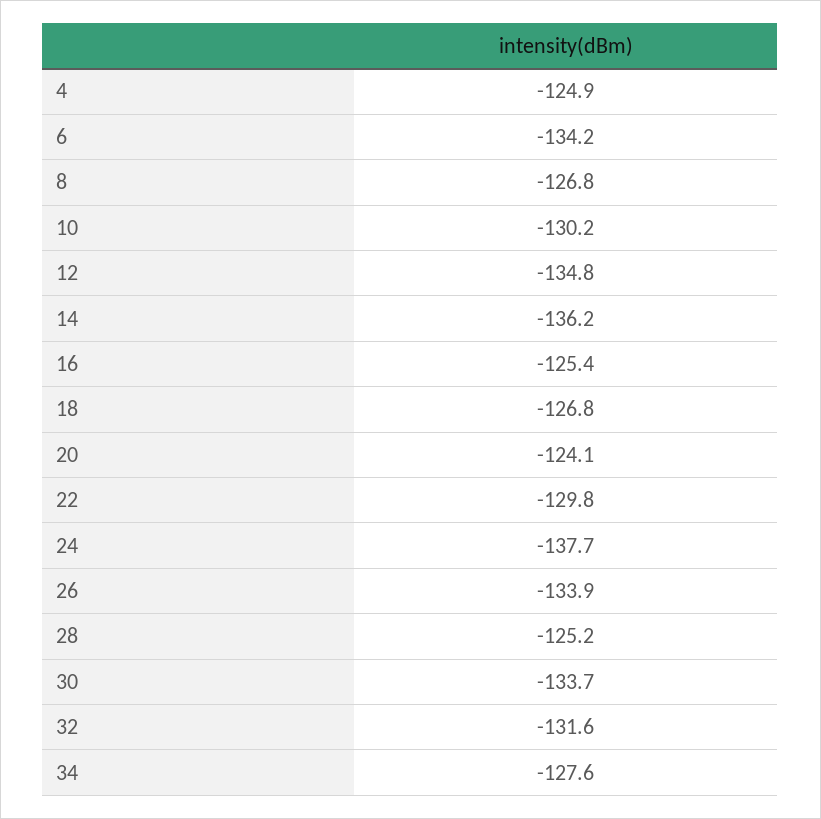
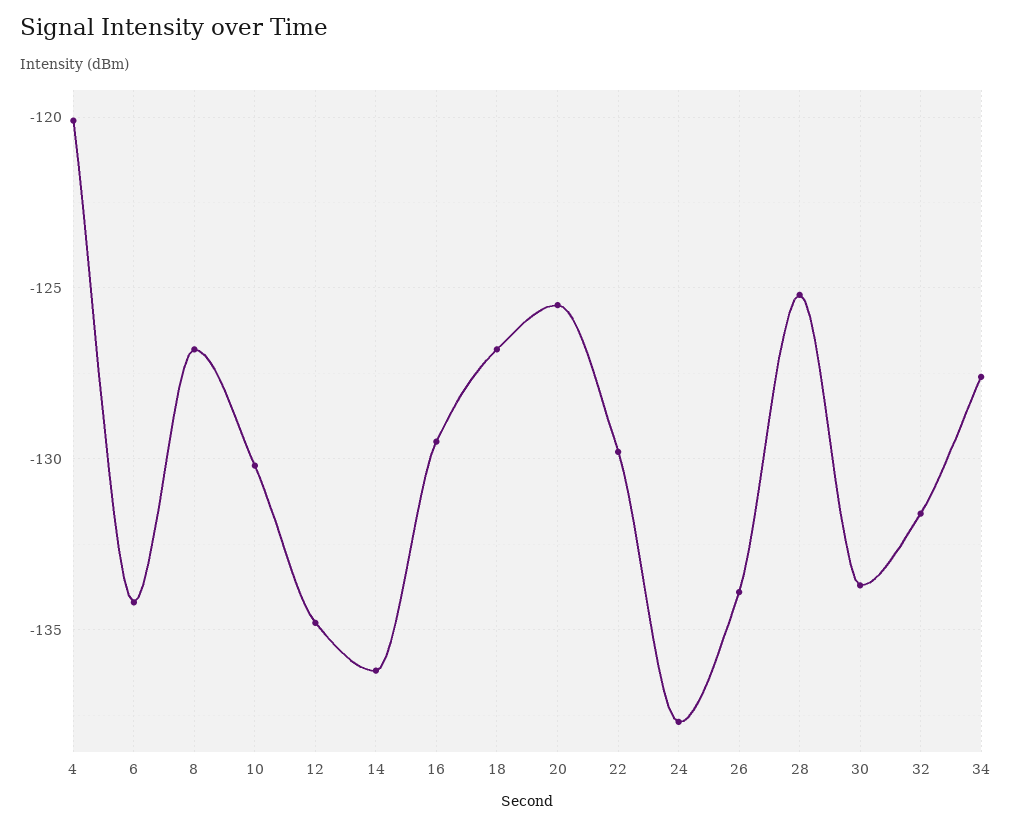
  {
-   "4": -124.9,
+   "4": -120,
    "6": -134.2,
    "8": -126.8,
    "10": -130.2,
    "12": -134.8,
    "14": -136.2,
-   "16": -125.4,
+   "16": -129.5,
    "18": -126.8,
-   "20": -124.1,
+   "20": -125.5,
    "22": -129.8,
    "24": -137.7,
    "26": -133.9,
    "28": -125.2,
    "30": -133.7,
    "32": -131.6,
    "34": -127.6
  }

